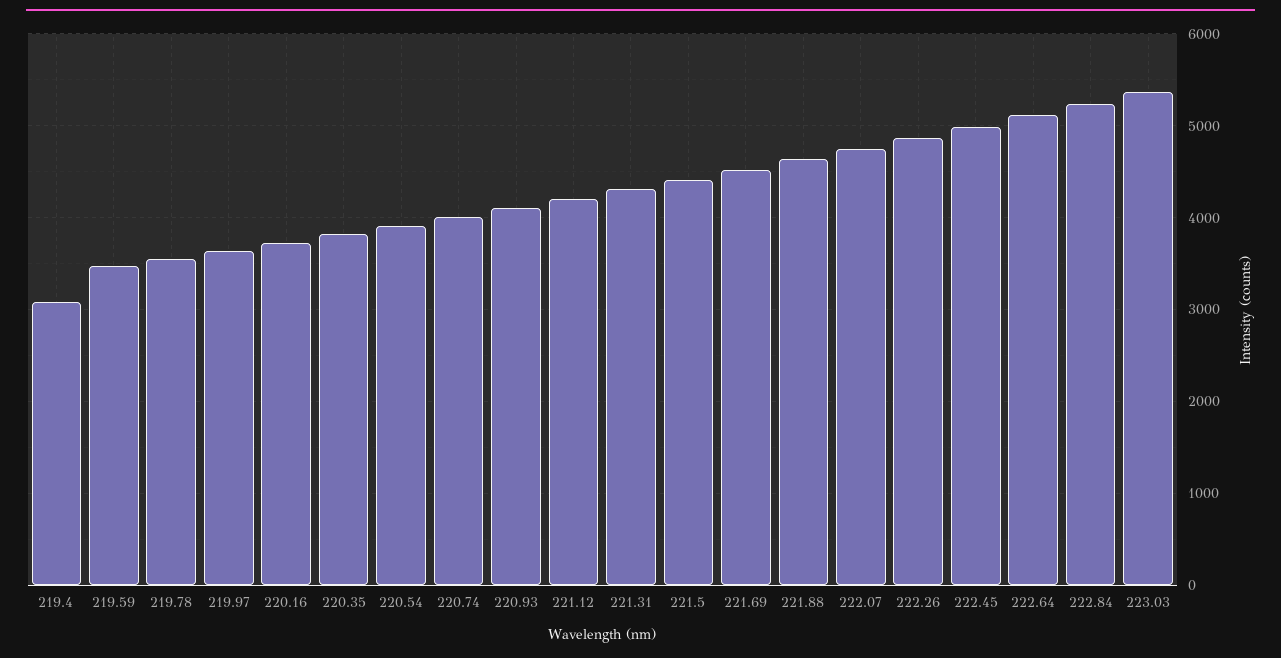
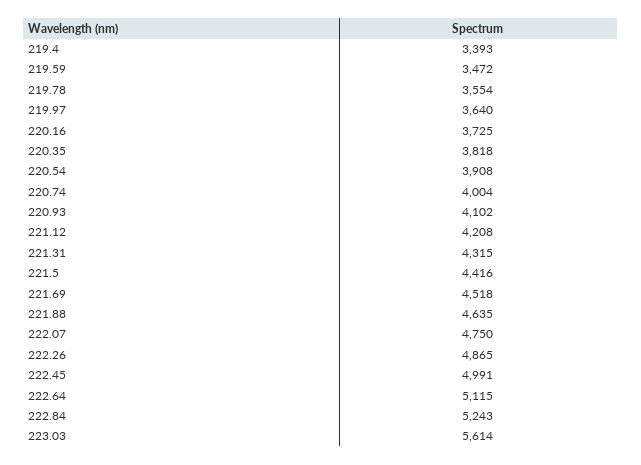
  {
-   "219.4": 3100,
+   "219.4": 3393,
    "219.59": 3472,
    "219.78": 3554,
    "219.97": 3640,
    "220.16": 3725,
    "220.35": 3818,
    "220.54": 3908,
    "220.74": 4004,
    "220.93": 4102,
    "221.12": 4208,
    "221.31": 4315,
    "221.5": 4416,
    "221.69": 4518,
    "221.88": 4635,
    "222.07": 4750,
    "222.26": 4865,
    "222.45": 4991,
    "222.64": 5115,
    "222.84": 5243,
-   "223.03": 5400
+   "223.03": 5614
  }

